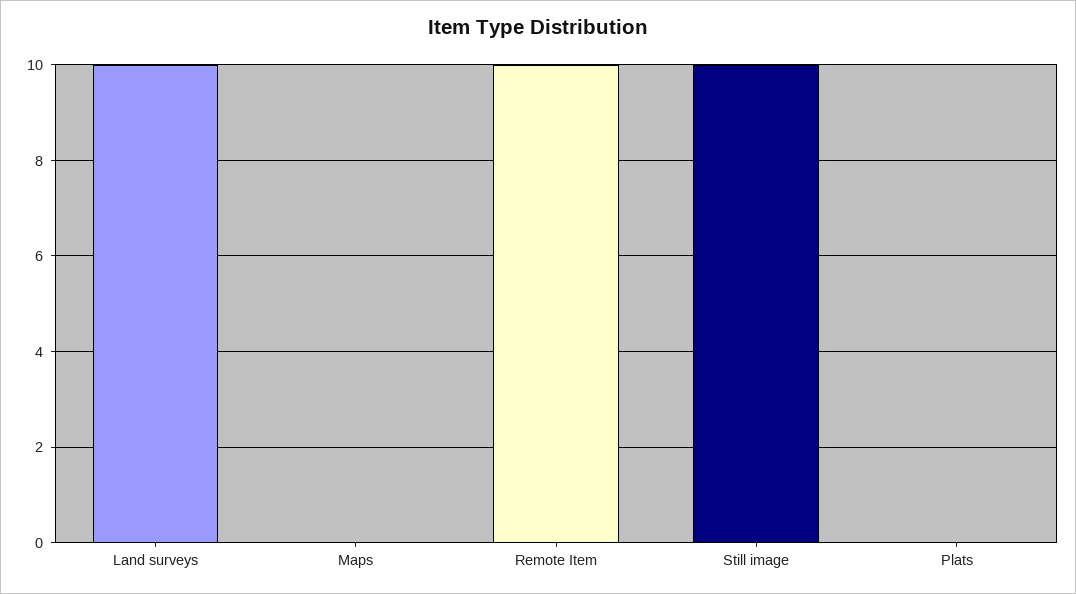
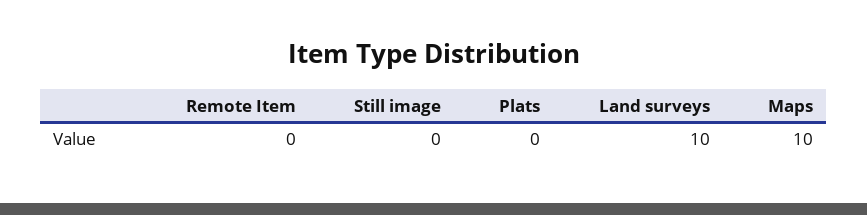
  {
    "Land surveys": 10,
-   "Maps": 0,
+   "Maps": 10,
-   "Remote Item": 10,
+   "Remote Item": 0,
-   "Still image": 10,
+   "Still image": 0,
    "Plats": 0
  }

